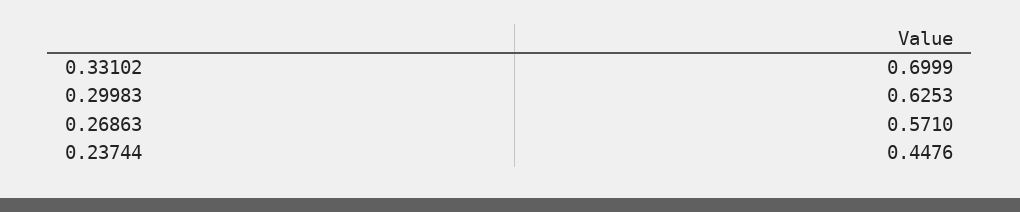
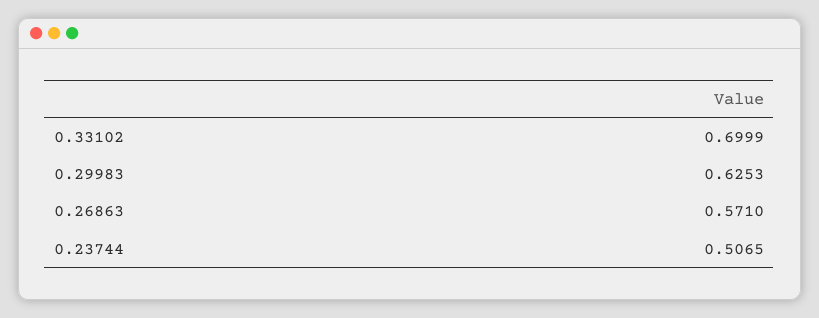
  {
    "0.33102": 0.6999,
    "0.29983": 0.6253,
    "0.26863": 0.571,
-   "0.23744": 0.4476
+   "0.23744": 0.5065
  }

